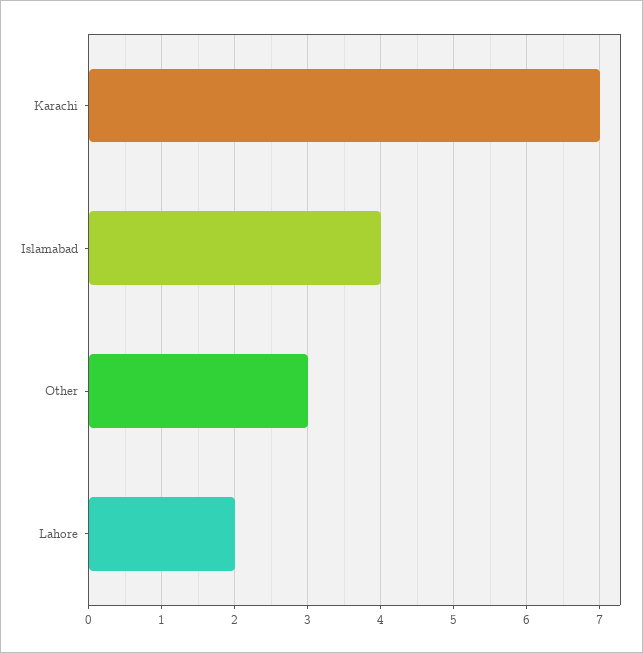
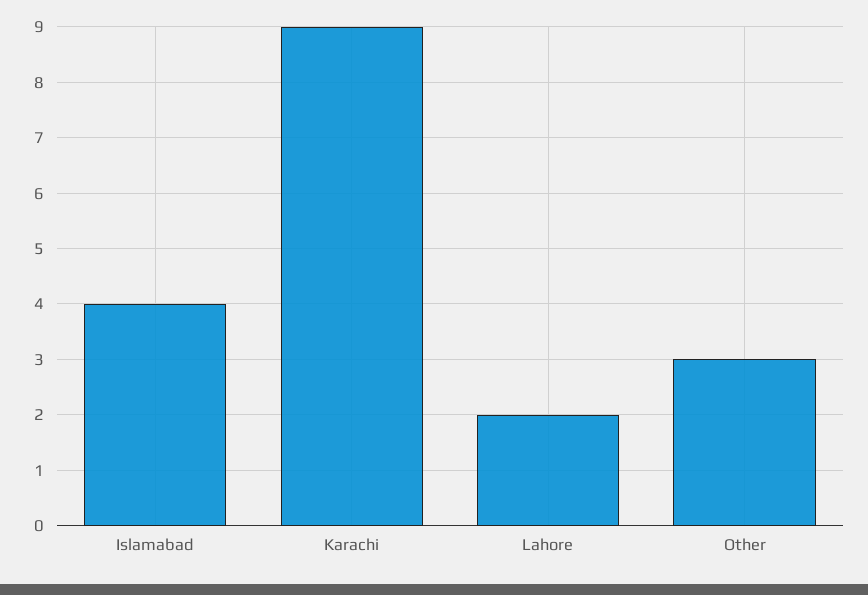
  {
-   "Karachi": 7,
+   "Karachi": 9,
    "Islamabad": 4,
    "Other": 3,
    "Lahore": 2
  }

